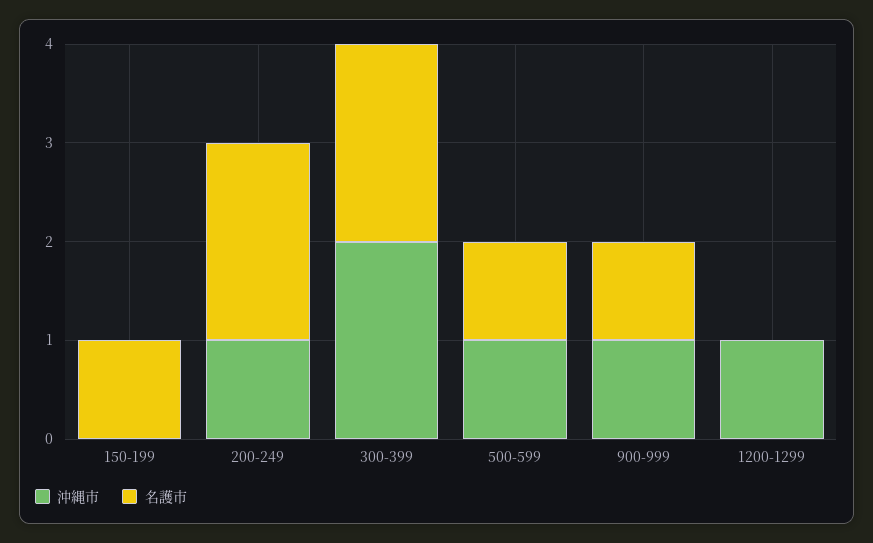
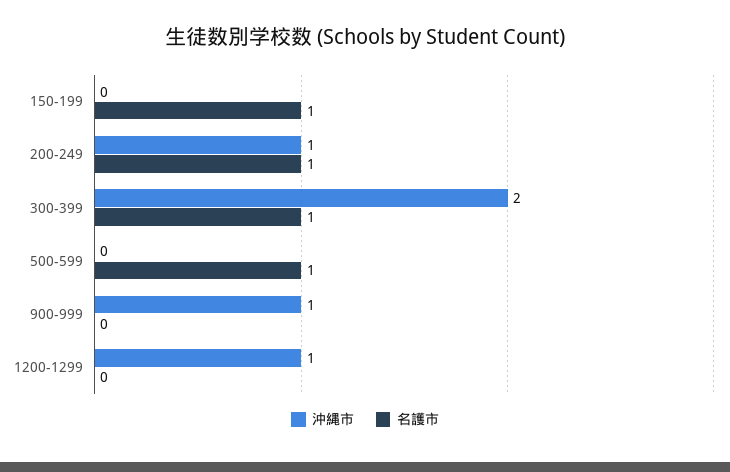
  {
    "沖縄市": {
      "150-199": 0,
      "200-249": 1,
      "300-399": 2,
-     "500-599": 1,
+     "500-599": 0,
      "900-999": 1,
      "1200-1299": 1
    },
    "名護市": {
      "150-199": 1,
-     "200-249": 2,
+     "200-249": 1,
-     "300-399": 2,
+     "300-399": 1,
      "500-599": 1,
-     "900-999": 1,
+     "900-999": 0,
      "1200-1299": 0
    }
  }

